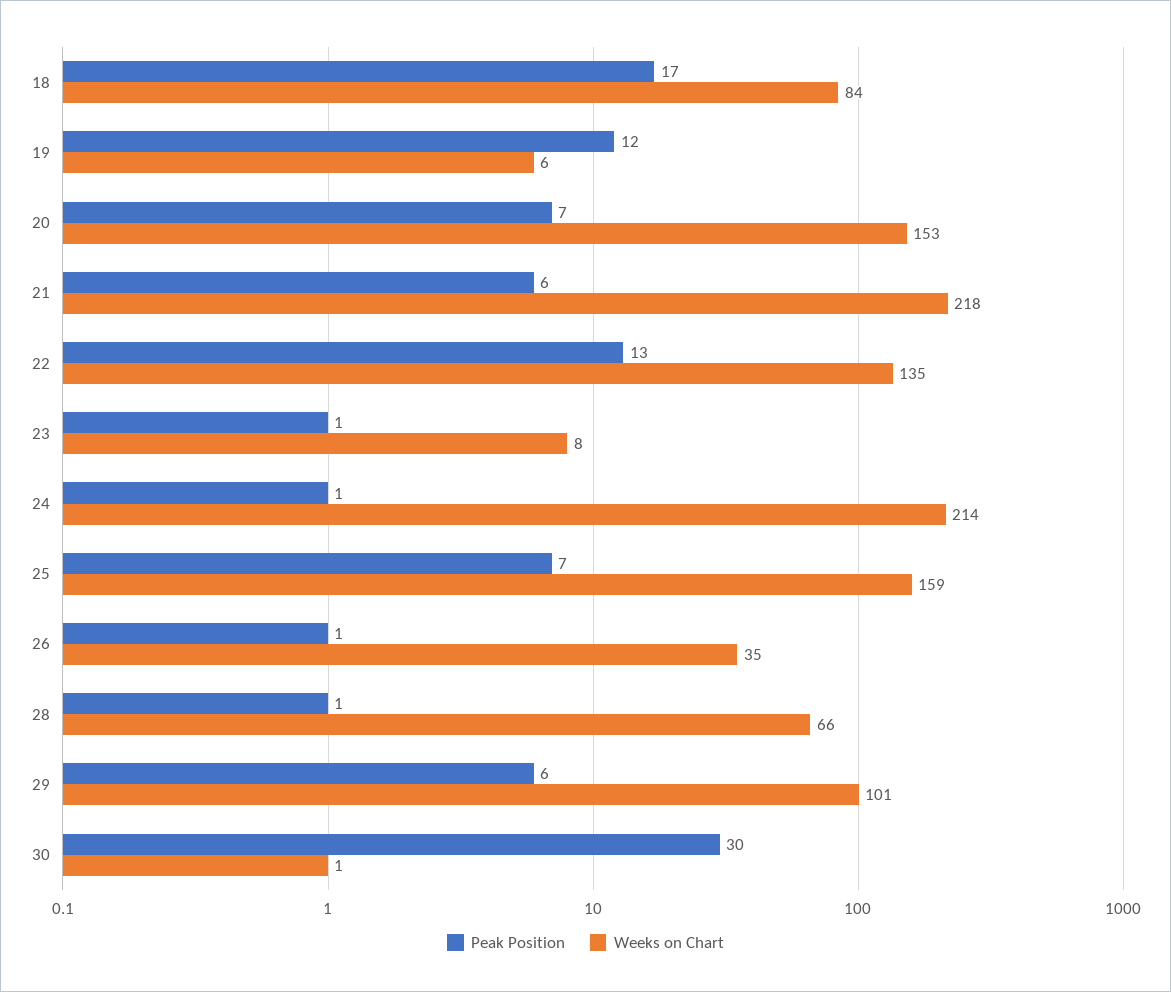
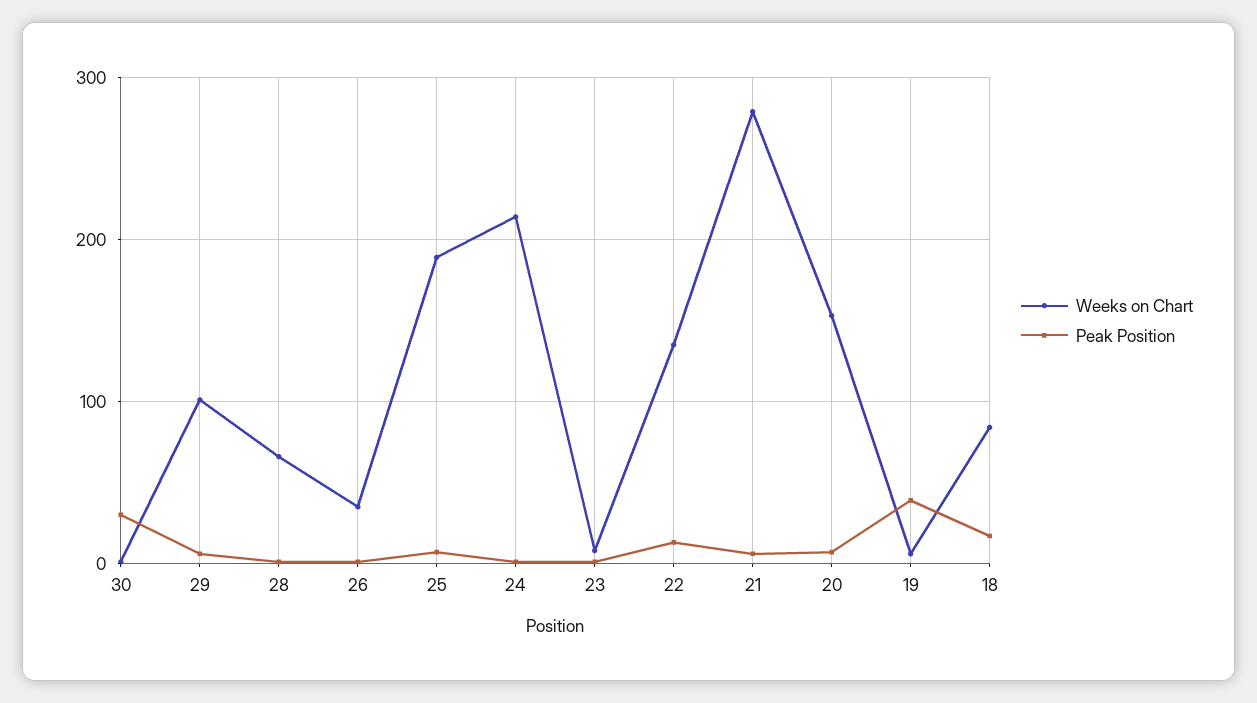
  {
    "Peak Position": {
      "18": 17,
-     "19": 12,
+     "19": 40,
      "20": 7,
      "21": 6,
      "22": 13,
      "23": 1,
      "24": 1,
      "25": 7,
      "26": 1,
      "28": 1,
      "29": 6,
      "30": 30
    },
    "Weeks on Chart": {
      "18": 84,
      "19": 6,
      "20": 153,
-     "21": 218,
+     "21": 280,
      "22": 135,
      "23": 8,
      "24": 214,
-     "25": 159,
+     "25": 190,
      "26": 35,
      "28": 66,
      "29": 101,
      "30": 1
    }
  }

